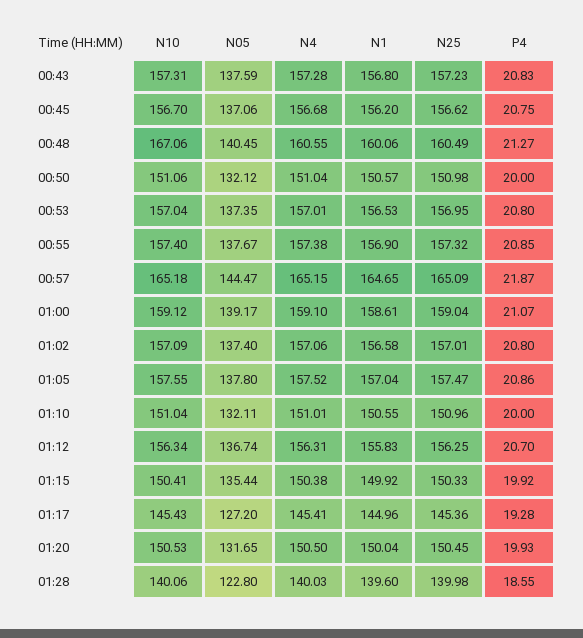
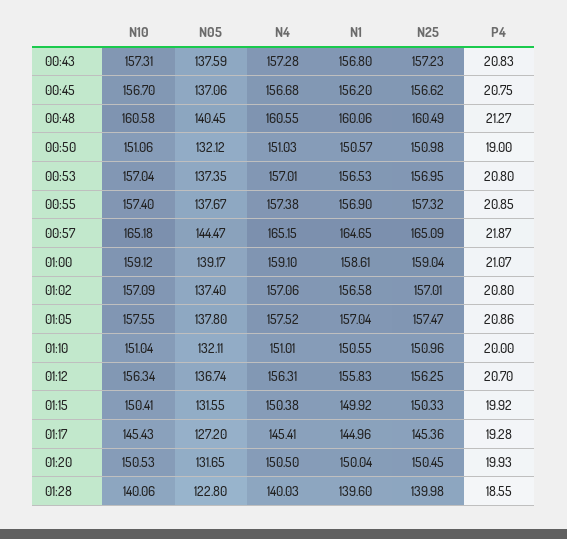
  {
    "N10": {
      "00:43": 157.31,
      "00:45": 156.7,
-     "00:48": 167.06,
+     "00:48": 160.58,
      "00:50": 151.06,
      "00:53": 157.04,
      "00:55": 157.4,
      "00:57": 165.18,
      "01:00": 159.12,
      "01:02": 157.09,
      "01:05": 157.55,
      "01:10": 151.04,
      "01:12": 156.34,
      "01:15": 150.41,
      "01:17": 145.43,
      "01:20": 150.53,
      "01:28": 140.06
    },
    "N05": {
      "00:43": 137.59,
      "00:45": 137.06,
      "00:48": 140.45,
      "00:50": 132.12,
      "00:53": 137.35,
      "00:55": 137.67,
      "00:57": 144.47,
      "01:00": 139.17,
      "01:02": 137.4,
      "01:05": 137.8,
      "01:10": 132.11,
      "01:12": 136.74,
-     "01:15": 135.44,
+     "01:15": 131.55,
      "01:17": 127.2,
      "01:20": 131.65,
      "01:28": 122.8
    },
    "N4": {
      "00:43": 157.28,
      "00:45": 156.68,
      "00:48": 160.55,
-     "00:50": 151.04,
+     "00:50": 151.03,
      "00:53": 157.01,
      "00:55": 157.38,
      "00:57": 165.15,
      "01:00": 159.1,
      "01:02": 157.06,
      "01:05": 157.52,
      "01:10": 151.01,
      "01:12": 156.31,
      "01:15": 150.38,
      "01:17": 145.41,
      "01:20": 150.5,
      "01:28": 140.03
    },
    "N1": {
      "00:43": 156.8,
      "00:45": 156.2,
      "00:48": 160.06,
      "00:50": 150.57,
      "00:53": 156.53,
      "00:55": 156.9,
      "00:57": 164.65,
      "01:00": 158.61,
      "01:02": 156.58,
      "01:05": 157.04,
      "01:10": 150.55,
      "01:12": 155.83,
      "01:15": 149.92,
      "01:17": 144.96,
      "01:20": 150.04,
      "01:28": 139.6
    },
    "N25": {
      "00:43": 157.23,
      "00:45": 156.62,
      "00:48": 160.49,
      "00:50": 150.98,
      "00:53": 156.95,
      "00:55": 157.32,
      "00:57": 165.09,
      "01:00": 159.04,
      "01:02": 157.01,
      "01:05": 157.47,
      "01:10": 150.96,
      "01:12": 156.25,
      "01:15": 150.33,
      "01:17": 145.36,
      "01:20": 150.45,
      "01:28": 139.98
    },
    "P4": {
      "00:43": 20.83,
      "00:45": 20.75,
      "00:48": 21.27,
-     "00:50": 20,
+     "00:50": 19,
      "00:53": 20.8,
      "00:55": 20.85,
      "00:57": 21.87,
      "01:00": 21.07,
      "01:02": 20.8,
      "01:05": 20.86,
      "01:10": 20,
      "01:12": 20.7,
      "01:15": 19.92,
      "01:17": 19.28,
      "01:20": 19.93,
      "01:28": 18.55
    }
  }

